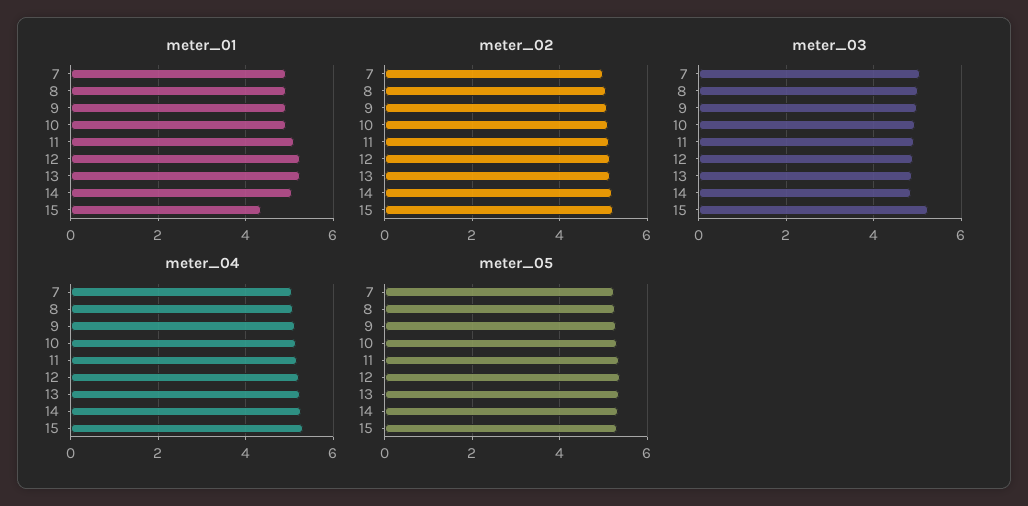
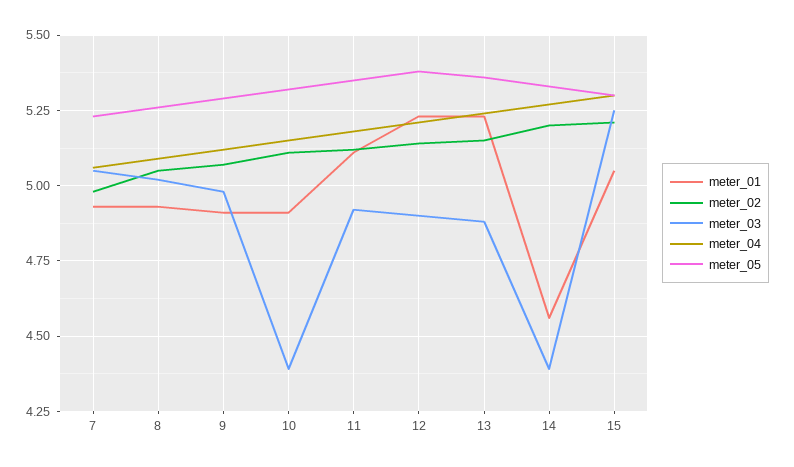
  {
    "meter_01": {
      "7": 4.95,
      "8": 4.95,
      "9": 4.9,
      "10": 4.9,
      "11": 5.1,
      "12": 5.25,
      "13": 5.25,
-     "14": 5,
+     "14": 4.55,
-     "15": 4.4
+     "15": 5.05
    },
    "meter_02": {
      "7": 5,
      "8": 5.05,
      "9": 5.05,
      "10": 5.1,
      "11": 5.1,
      "12": 5.15,
      "13": 5.15,
      "14": 5.2,
      "15": 5.2
    },
    "meter_03": {
      "7": 5.05,
      "8": 5,
      "9": 5,
-     "10": 5,
+     "10": 4.4,
      "11": 4.9,
      "12": 4.9,
      "13": 4.9,
-     "14": 4.8,
+     "14": 4.4,
      "15": 5.25
    },
    "meter_04": {
      "7": 5.05,
      "8": 5.1,
      "9": 5.1,
      "10": 5.15,
      "11": 5.2,
      "12": 5.2,
      "13": 5.25,
      "14": 5.25,
      "15": 5.3
    },
    "meter_05": {
      "7": 5.25,
      "8": 5.25,
      "9": 5.3,
      "10": 5.3,
      "11": 5.35,
      "12": 5.4,
      "13": 5.35,
      "14": 5.35,
      "15": 5.3
    }
  }

